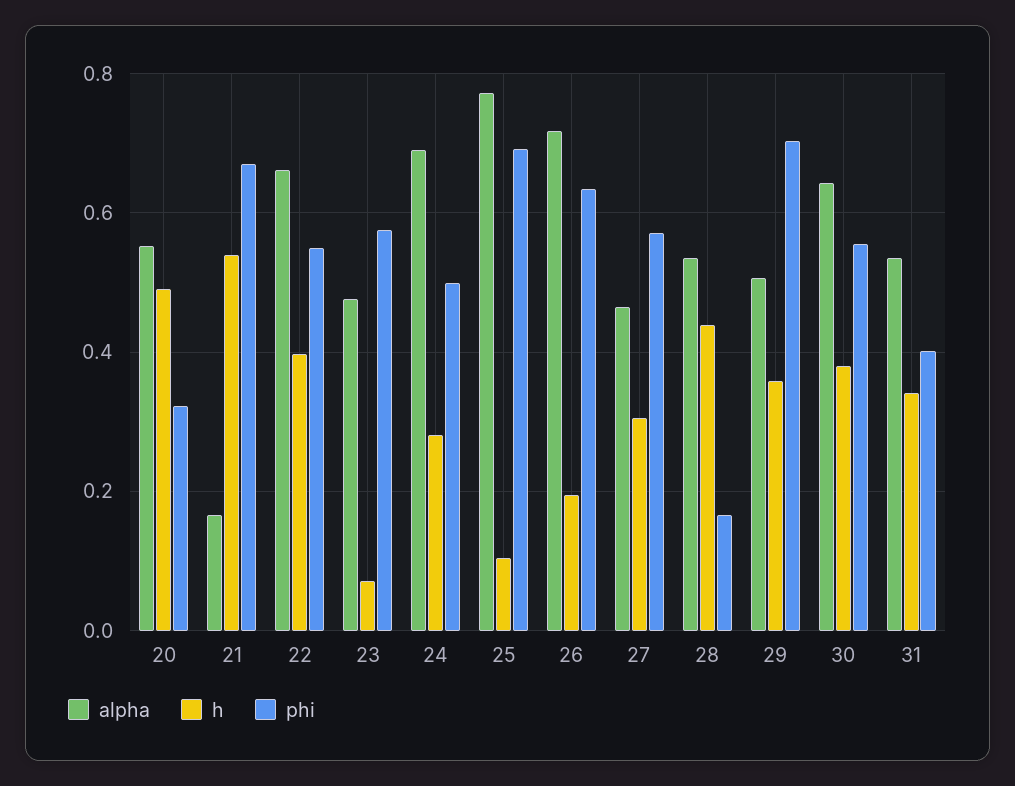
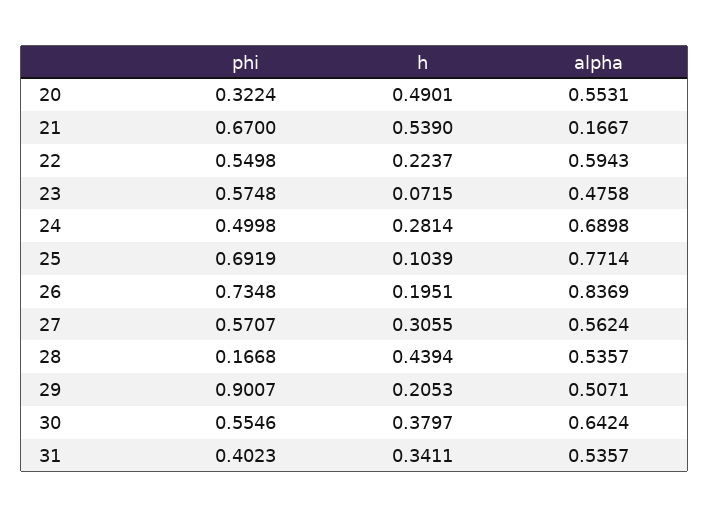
  {
    "alpha": {
      "20": 0.5531,
      "21": 0.1667,
-     "22": 0.66,
+     "22": 0.5943,
      "23": 0.4758,
      "24": 0.6898,
      "25": 0.7714,
-     "26": 0.72,
+     "26": 0.8369,
-     "27": 0.46,
+     "27": 0.5624,
      "28": 0.5357,
      "29": 0.5071,
      "30": 0.6424,
      "31": 0.5357
    },
    "h": {
      "20": 0.4901,
      "21": 0.539,
-     "22": 0.4,
+     "22": 0.2237,
      "23": 0.0715,
      "24": 0.2814,
      "25": 0.1039,
      "26": 0.1951,
      "27": 0.3055,
      "28": 0.4394,
-     "29": 0.36,
+     "29": 0.2053,
      "30": 0.3797,
      "31": 0.3411
    },
    "phi": {
      "20": 0.3224,
      "21": 0.67,
      "22": 0.5498,
      "23": 0.5748,
      "24": 0.4998,
      "25": 0.6919,
-     "26": 0.64,
+     "26": 0.7348,
      "27": 0.5707,
      "28": 0.1668,
-     "29": 0.7,
+     "29": 0.9007,
      "30": 0.5546,
      "31": 0.4023
    }
  }

